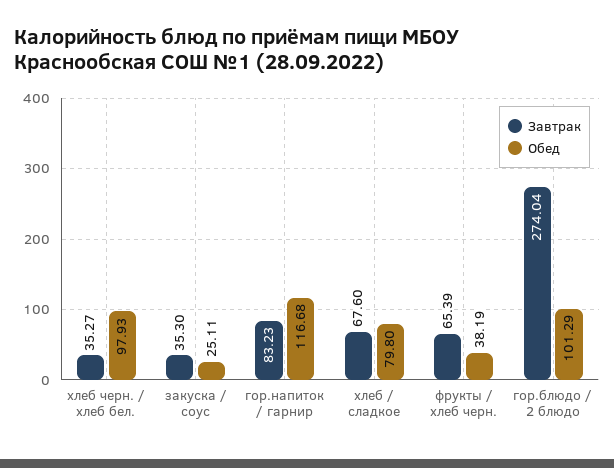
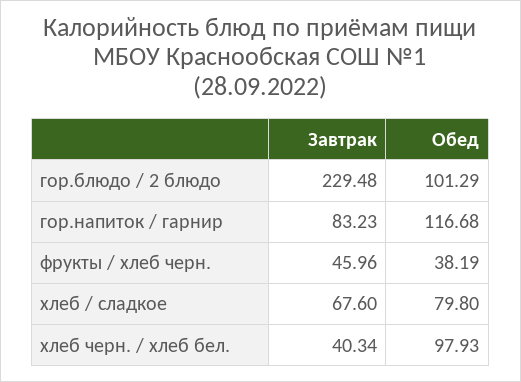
  {
    "Завтрак": {
-     "хлеб черн. / хлеб бел.": 35.27,
+     "хлеб черн. / хлеб бел.": 40.34,
-     "закуска / соус": 35.3,
      "гор.напиток / гарнир": 83.23,
      "хлеб / сладкое": 67.6,
-     "фрукты / хлеб черн.": 65.39,
+     "фрукты / хлеб черн.": 45.96,
-     "гор.блюдо / 2 блюдо": 274.04
+     "гор.блюдо / 2 блюдо": 229.48
    },
    "Обед": {
      "хлеб черн. / хлеб бел.": 97.93,
-     "закуска / соус": 25.11,
      "гор.напиток / гарнир": 116.68,
      "хлеб / сладкое": 79.8,
      "фрукты / хлеб черн.": 38.19,
      "гор.блюдо / 2 блюдо": 101.29
    }
  }

